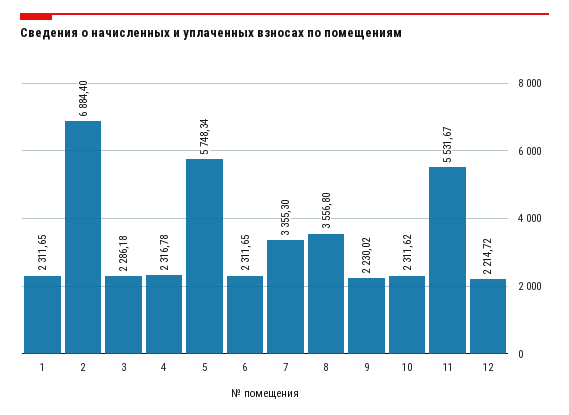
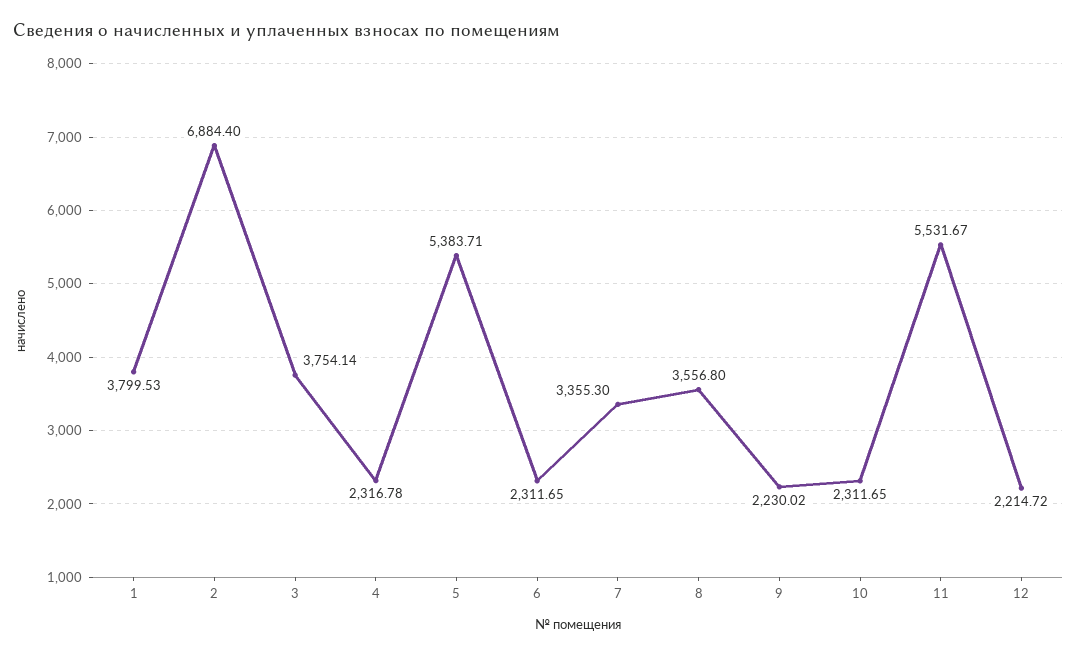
  {
-   "1": 2311.65,
+   "1": 3799.53,
    "2": 6884.4,
-   "3": 2286.18,
+   "3": 3754.14,
    "4": 2316.78,
-   "5": 5748.34,
+   "5": 5383.71,
    "6": 2311.65,
    "7": 3355.3,
    "8": 3556.8,
    "9": 2230.02,
-   "10": 2311.62,
+   "10": 2311.65,
    "11": 5531.67,
    "12": 2214.72
  }

